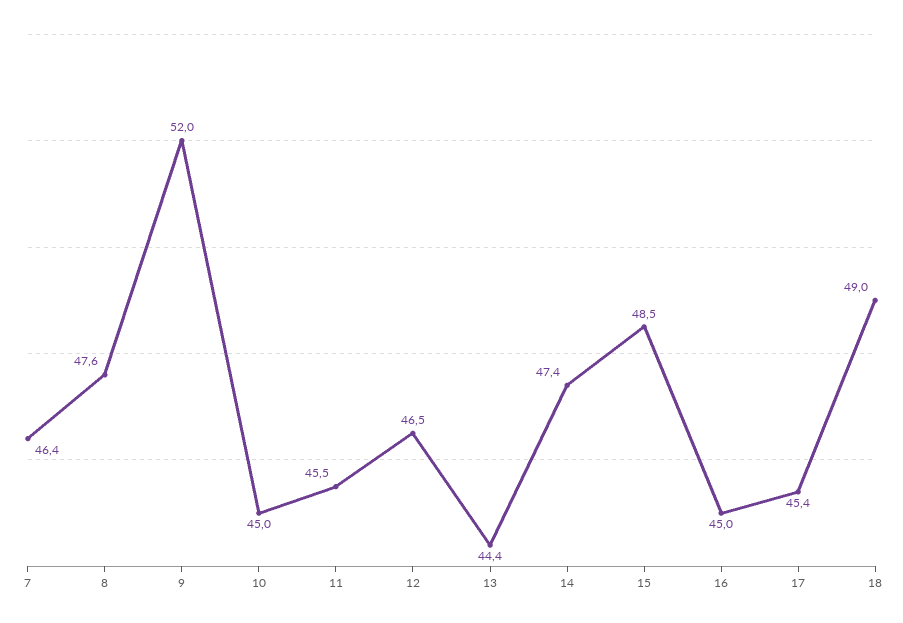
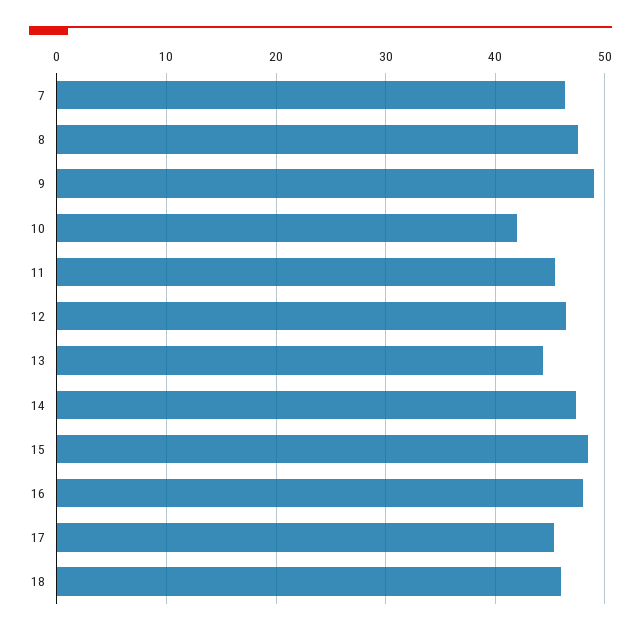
  {
    "7": 46.4,
    "8": 47.6,
-   "9": 52,
+   "9": 49,
-   "10": 45,
+   "10": 42,
    "11": 45.5,
    "12": 46.5,
    "13": 44.4,
    "14": 47.4,
    "15": 48.5,
-   "16": 45,
+   "16": 48,
    "17": 45.4,
-   "18": 49
+   "18": 46
  }

